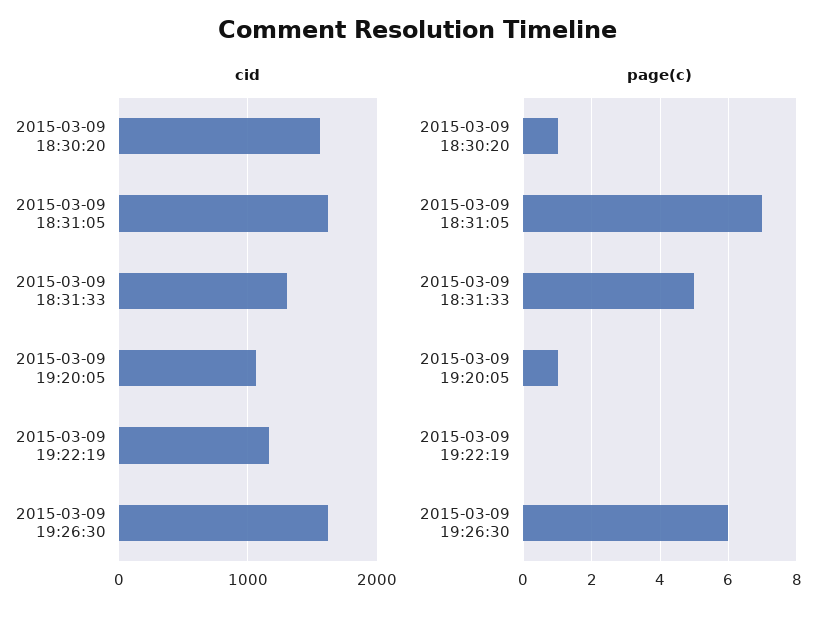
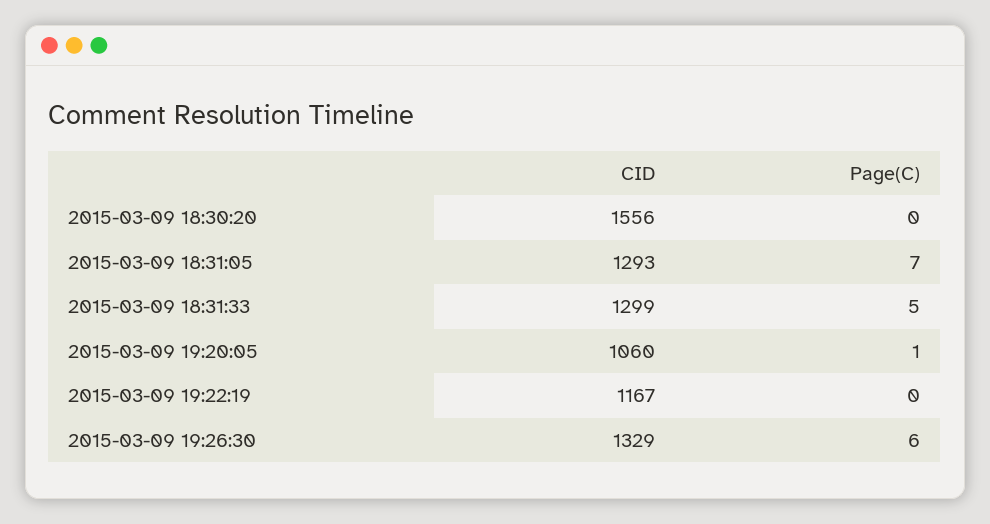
  {
    "cid": {
      "2015-03-09 18:30:20": 1556,
-     "2015-03-09 18:31:05": 1600,
+     "2015-03-09 18:31:05": 1293,
      "2015-03-09 18:31:33": 1299,
      "2015-03-09 19:20:05": 1060,
      "2015-03-09 19:22:19": 1167,
-     "2015-03-09 19:26:30": 1600
+     "2015-03-09 19:26:30": 1329
    },
    "page(c)": {
-     "2015-03-09 18:30:20": 1,
+     "2015-03-09 18:30:20": 0,
      "2015-03-09 18:31:05": 7,
      "2015-03-09 18:31:33": 5,
      "2015-03-09 19:20:05": 1,
      "2015-03-09 19:22:19": 0,
      "2015-03-09 19:26:30": 6
    }
  }

